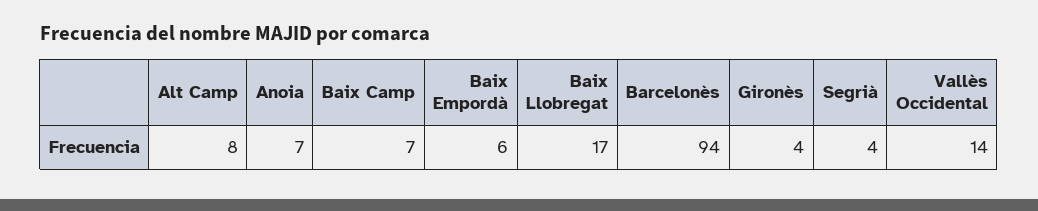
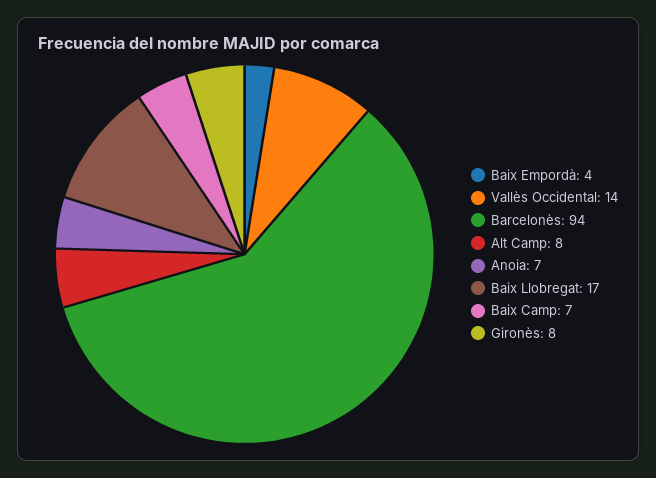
  {
    "Alt Camp": 8,
    "Anoia": 7,
    "Baix Camp": 7,
-   "Baix Empordà": 6,
+   "Baix Empordà": 4,
    "Baix Llobregat": 17,
    "Barcelonès": 94,
-   "Gironès": 4,
+   "Gironès": 8,
-   "Segrià": 4,
    "Vallès Occidental": 14
  }

